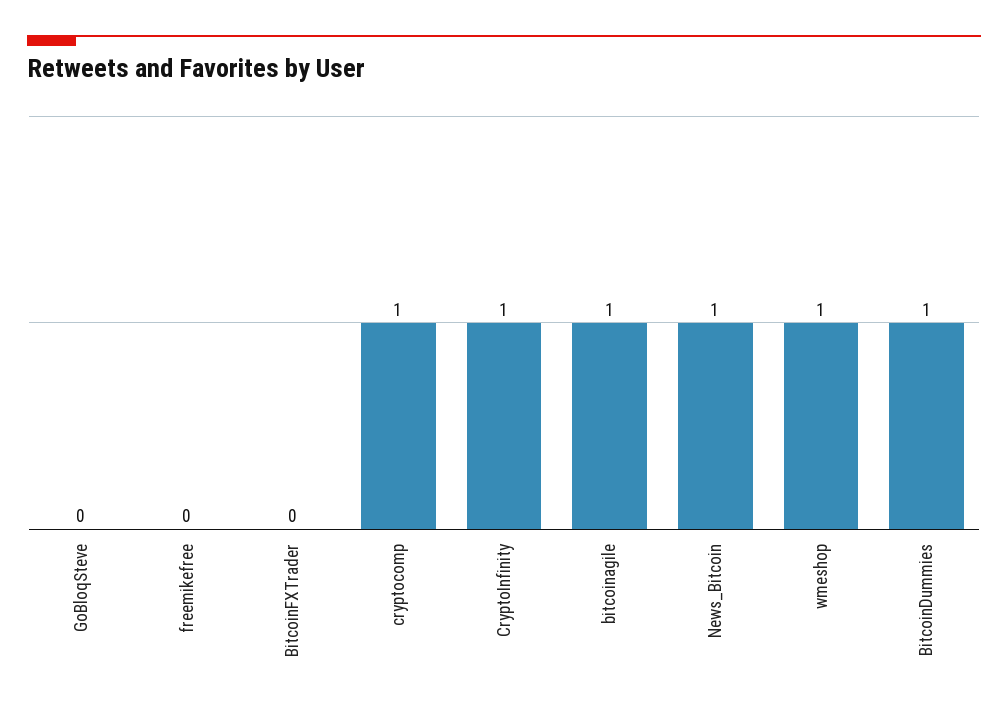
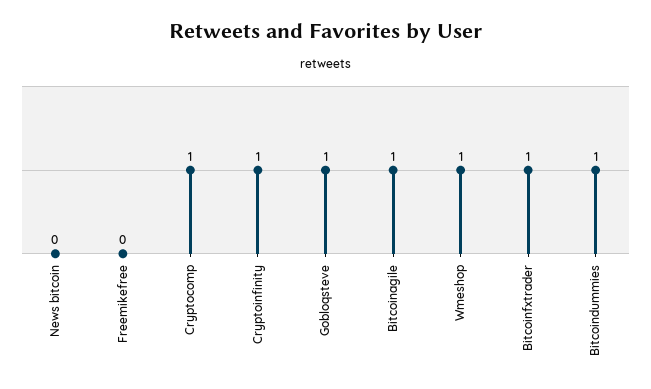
  {
-   "GoBloqSteve": 0,
+   "GoBloqSteve": 1,
    "freemikefree": 0,
-   "BitcoinFXTrader": 0,
+   "BitcoinFXTrader": 1,
    "cryptocomp": 1,
    "CryptoInfinity": 1,
    "bitcoinagile": 1,
-   "News_Bitcoin": 1,
+   "News_Bitcoin": 0,
    "wmeshop": 1,
    "BitcoinDummies": 1
  }

